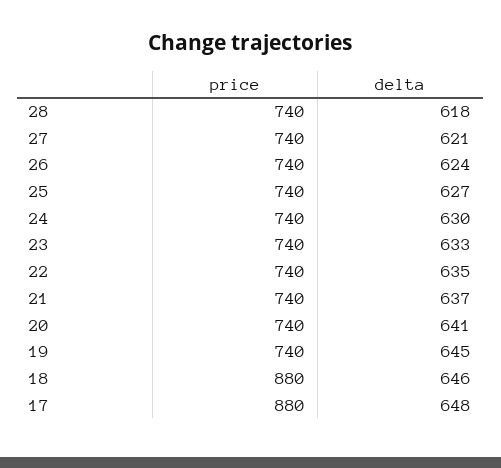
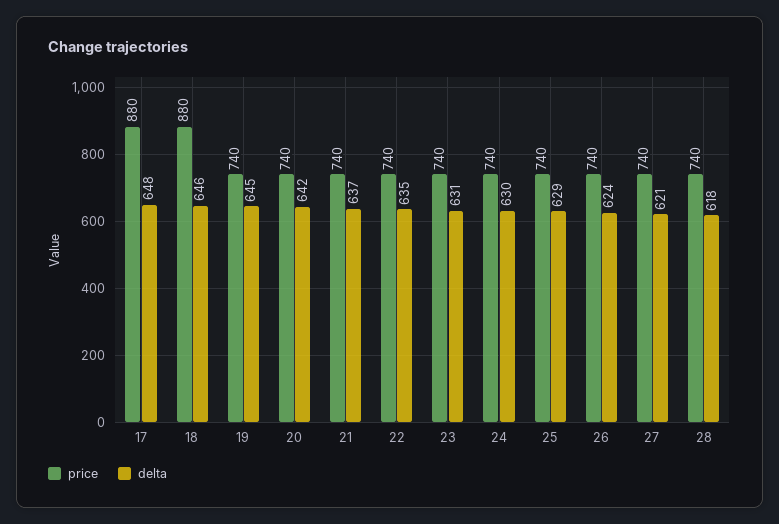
  {
    "price": {
      "28": 740,
      "27": 740,
      "26": 740,
      "25": 740,
      "24": 740,
      "23": 740,
      "22": 740,
      "21": 740,
      "20": 740,
      "19": 740,
      "18": 880,
      "17": 880
    },
    "delta": {
      "28": 618,
      "27": 621,
      "26": 624,
-     "25": 627,
+     "25": 629,
      "24": 630,
-     "23": 633,
+     "23": 631,
      "22": 635,
      "21": 637,
-     "20": 641,
+     "20": 642,
      "19": 645,
      "18": 646,
      "17": 648
    }
  }

